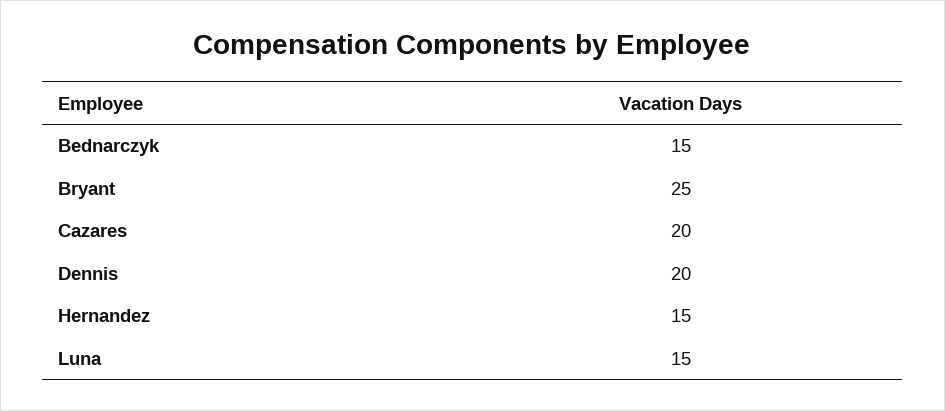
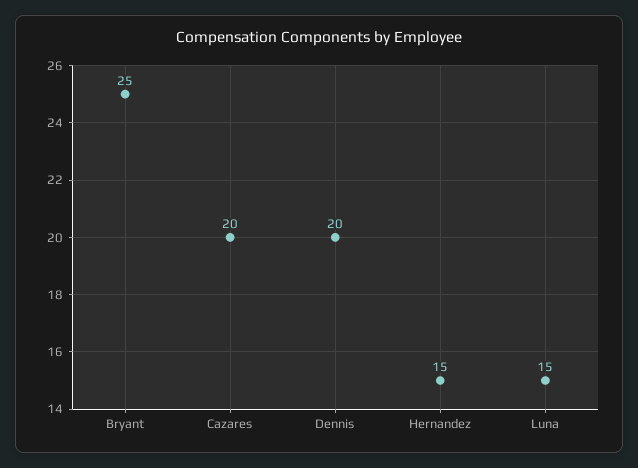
  {
-   "Bednarczyk": 15,
    "Bryant": 25,
    "Cazares": 20,
    "Dennis": 20,
    "Hernandez": 15,
    "Luna": 15
  }

